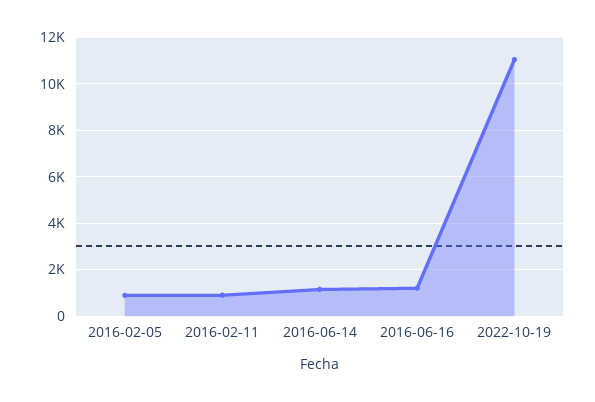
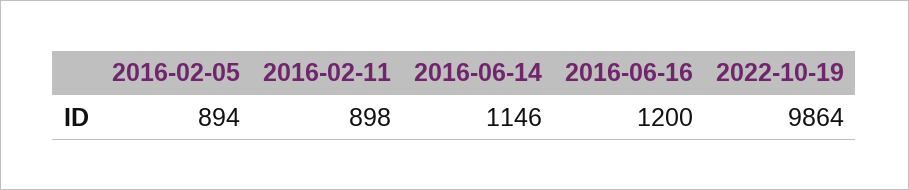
  {
    "2016-02-05": 894,
    "2016-02-11": 898,
    "2016-06-14": 1146,
    "2016-06-16": 1200,
-   "2022-10-19": 11000
+   "2022-10-19": 9864
  }

